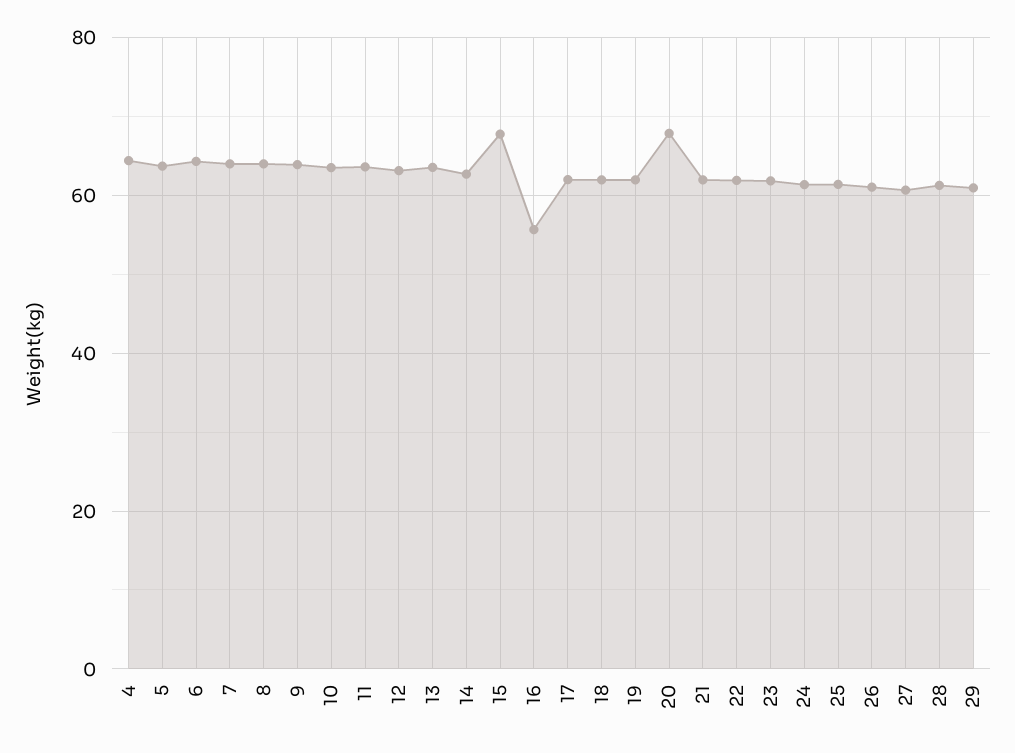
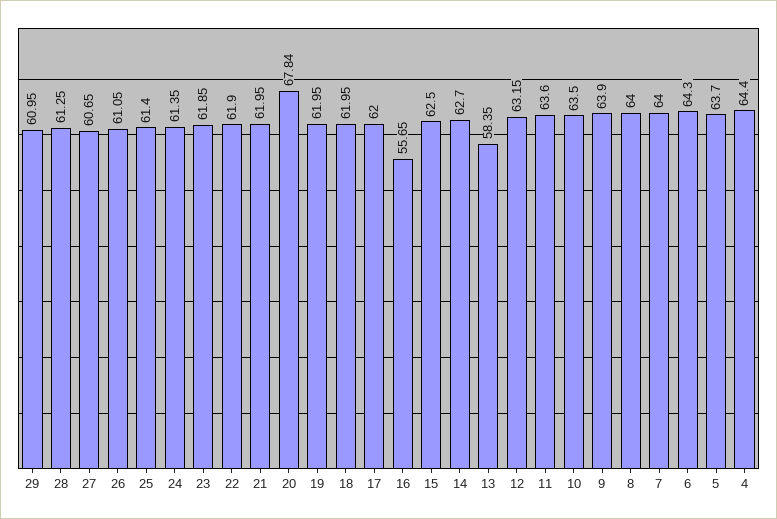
  {
    "4": 64.4,
    "5": 63.7,
    "6": 64.3,
    "7": 64,
    "8": 64,
    "9": 63.9,
    "10": 63.5,
    "11": 63.6,
    "12": 63.15,
-   "13": 64,
+   "13": 58.35,
    "14": 62.7,
-   "15": 68,
+   "15": 62.5,
    "16": 55.65,
    "17": 62,
    "18": 61.95,
    "19": 61.95,
    "20": 67.84,
    "21": 61.95,
    "22": 61.9,
    "23": 61.85,
    "24": 61.35,
    "25": 61.4,
    "26": 61.05,
    "27": 60.65,
    "28": 61.25,
    "29": 60.95
  }

